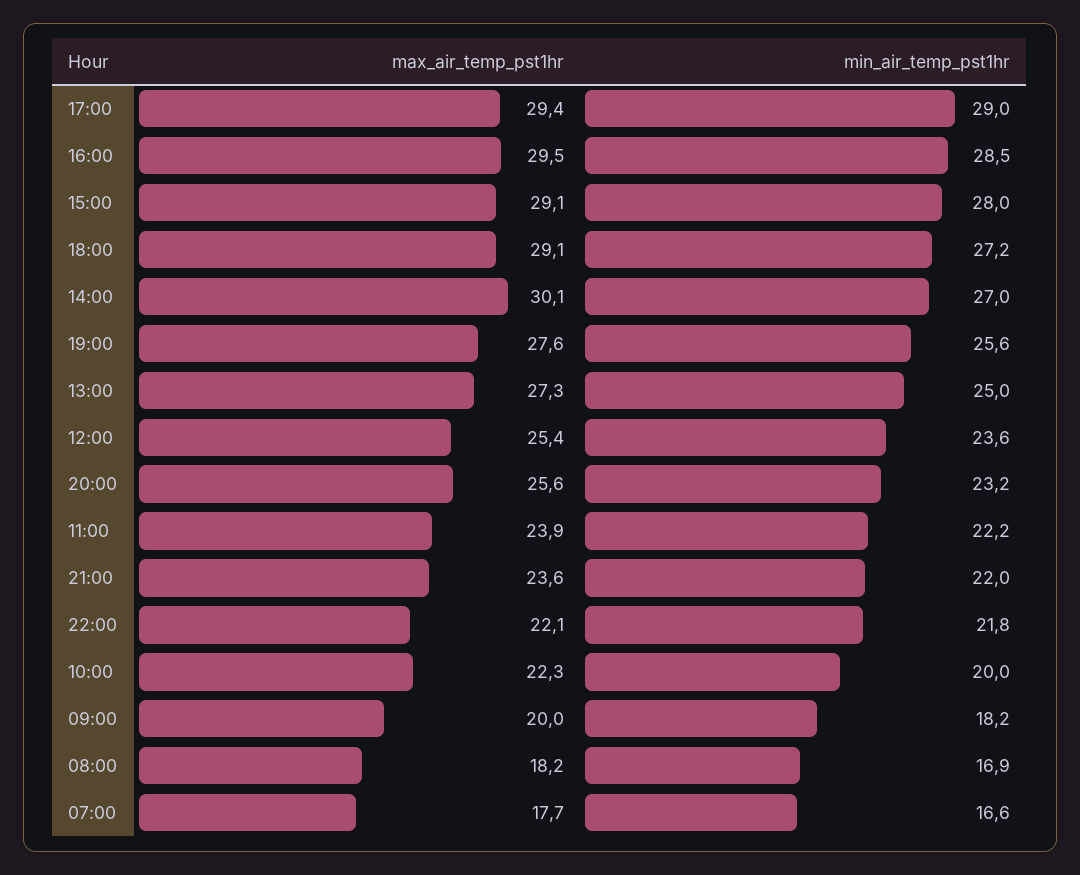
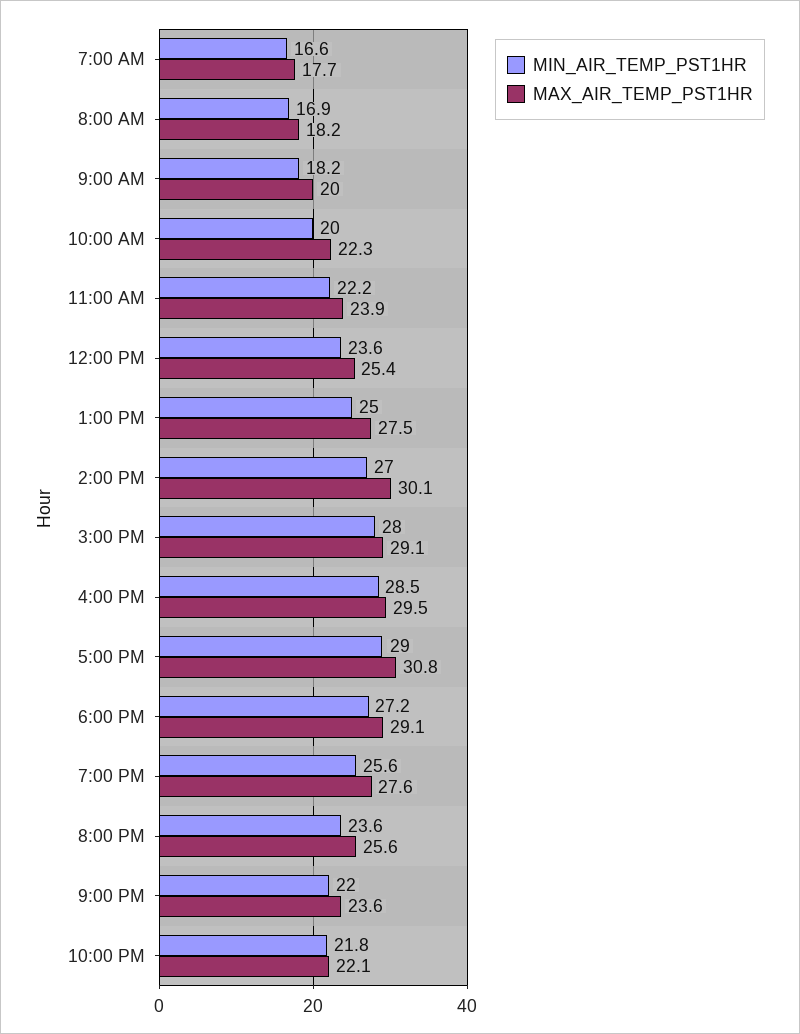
  {
    "max_air_temp_pst1hr": {
-     "17:00": 29.4,
+     "17:00": 30.8,
      "16:00": 29.5,
      "15:00": 29.1,
      "18:00": 29.1,
      "14:00": 30.1,
      "19:00": 27.6,
-     "13:00": 27.3,
+     "13:00": 27.5,
      "12:00": 25.4,
      "20:00": 25.6,
      "11:00": 23.9,
      "21:00": 23.6,
      "22:00": 22.1,
      "10:00": 22.3,
      "09:00": 20,
      "08:00": 18.2,
      "07:00": 17.7
    },
    "min_air_temp_pst1hr": {
      "17:00": 29,
      "16:00": 28.5,
      "15:00": 28,
      "18:00": 27.2,
      "14:00": 27,
      "19:00": 25.6,
      "13:00": 25,
      "12:00": 23.6,
-     "20:00": 23.2,
+     "20:00": 23.6,
      "11:00": 22.2,
      "21:00": 22,
      "22:00": 21.8,
      "10:00": 20,
      "09:00": 18.2,
      "08:00": 16.9,
      "07:00": 16.6
    }
  }

